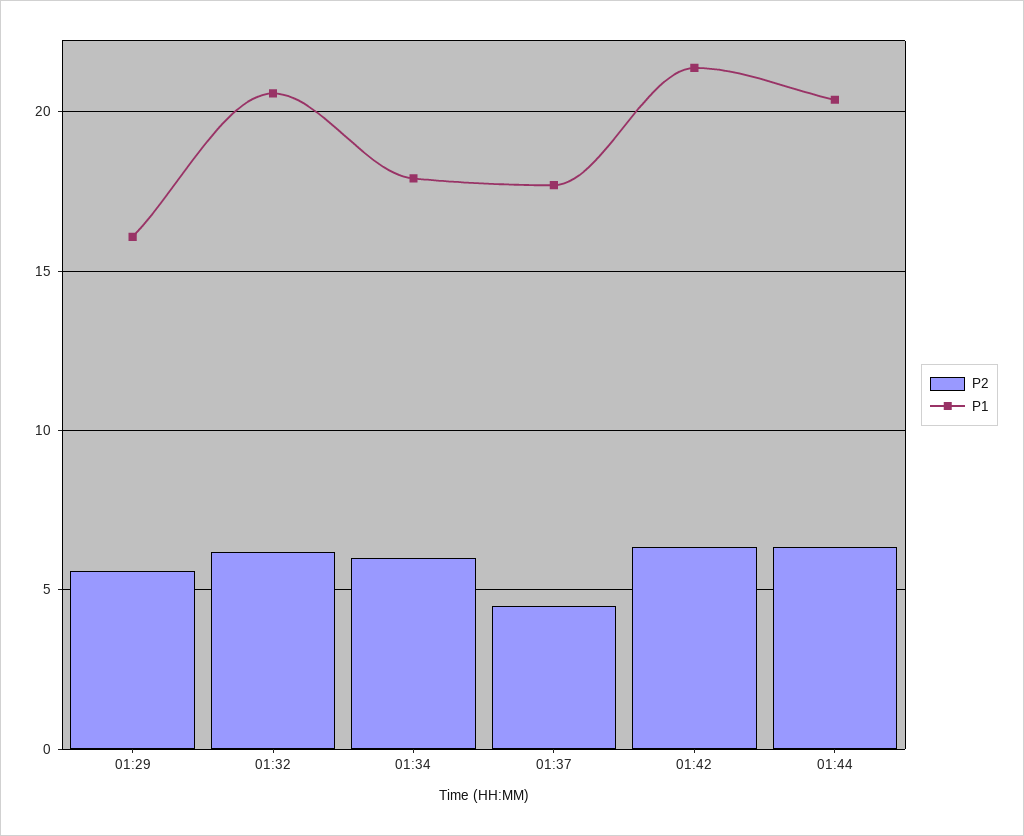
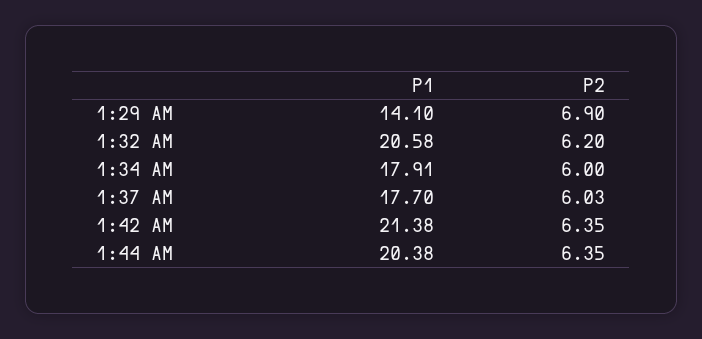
  {
    "P2": {
-     "01:29": 5.5,
+     "01:29": 6.9,
      "01:32": 6.2,
      "01:34": 6,
-     "01:37": 4.5,
+     "01:37": 6.03,
      "01:42": 6.35,
      "01:44": 6.35
    },
    "P1": {
-     "01:29": 16,
+     "01:29": 14.1,
      "01:32": 20.58,
      "01:34": 17.91,
      "01:37": 17.7,
      "01:42": 21.38,
      "01:44": 20.38
    }
  }

